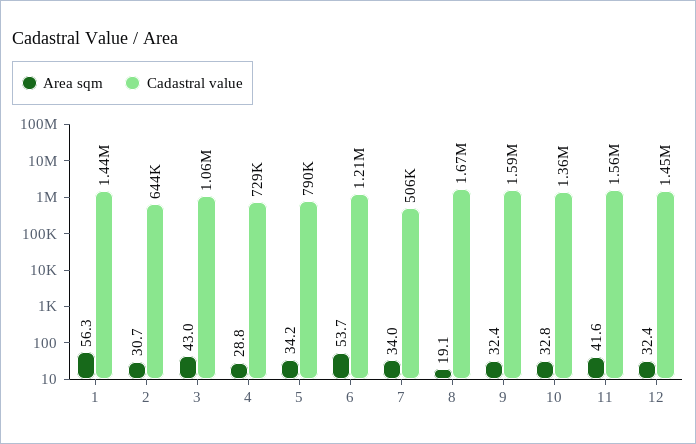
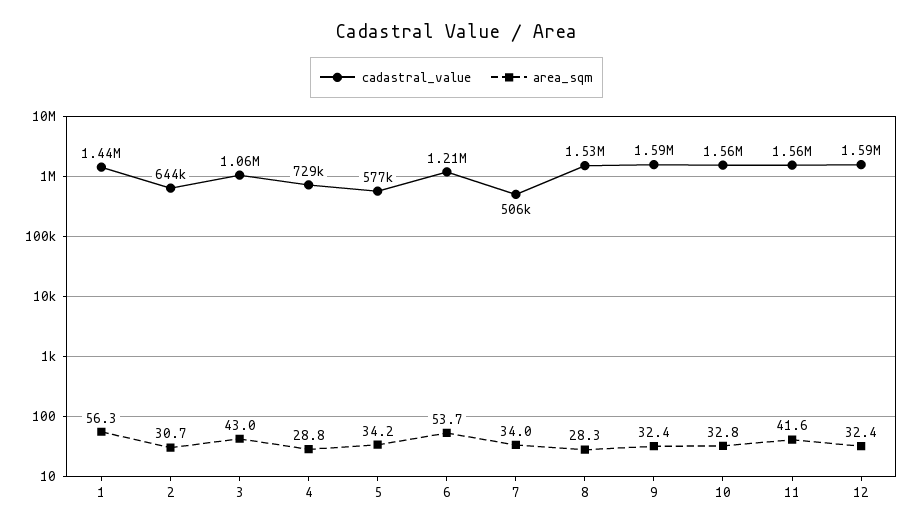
  {
    "Area sqm": {
      "1": 56.3,
      "2": 30.7,
      "3": 43,
      "4": 28.8,
      "5": 34.2,
      "6": 53.7,
      "7": 34,
-     "8": 19.1,
+     "8": 28.3,
      "9": 32.4,
      "10": 32.8,
      "11": 41.6,
      "12": 32.4
    },
    "Cadastral value": {
      "1": 1440000,
      "2": 644000,
      "3": 1060000,
      "4": 729000,
-     "5": 790000,
+     "5": 577000,
      "6": 1210000,
      "7": 506000,
-     "8": 1670000,
+     "8": 1530000,
      "9": 1590000,
-     "10": 1360000,
+     "10": 1560000,
      "11": 1560000,
-     "12": 1450000
+     "12": 1590000
    }
  }

